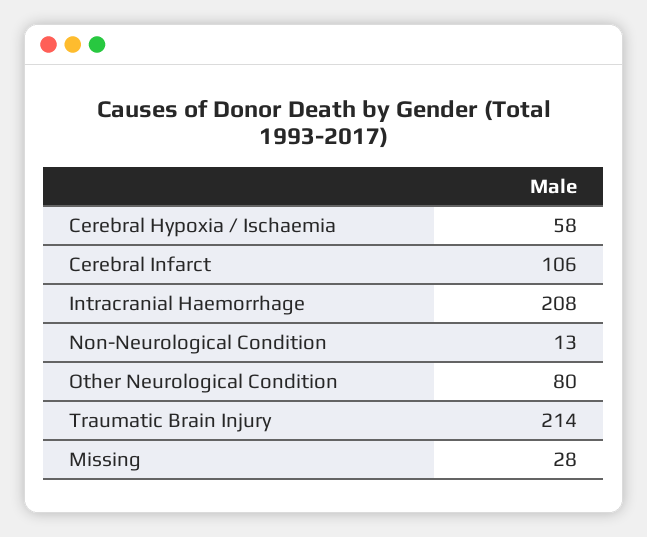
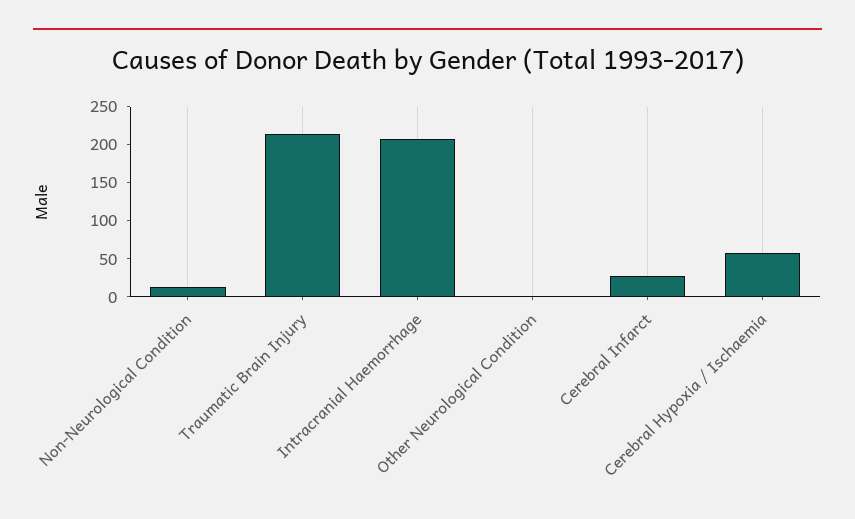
  {
    "Cerebral Hypoxia / Ischaemia": 58,
-   "Cerebral Infarct": 106,
+   "Cerebral Infarct": 25,
    "Intracranial Haemorrhage": 208,
    "Non-Neurological Condition": 13,
-   "Other Neurological Condition": 80,
+   "Other Neurological Condition": 0,
-   "Traumatic Brain Injury": 214,
+   "Traumatic Brain Injury": 214
-   "Missing": 28
  }

